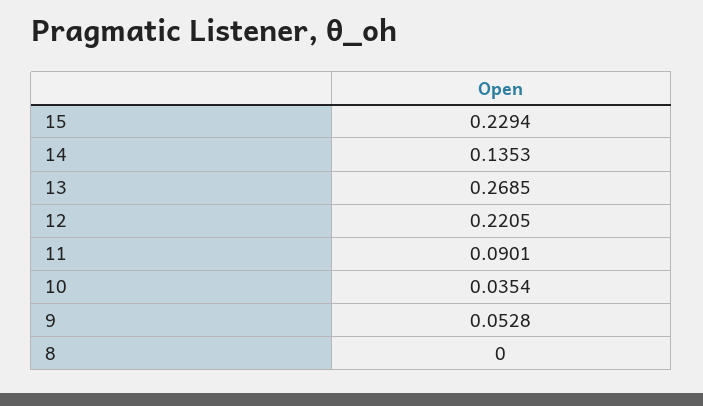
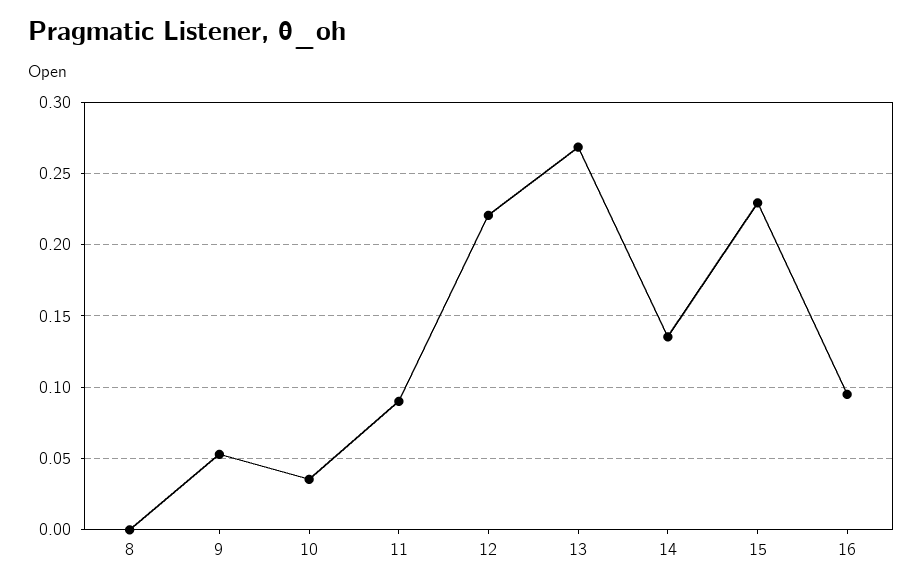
  {
    "15": 0.2294,
    "14": 0.1353,
    "13": 0.2685,
    "12": 0.2205,
    "11": 0.0901,
    "10": 0.0354,
    "9": 0.0528,
-   "8": 0
+   "8": 0,
+   "16": 0.095
  }

